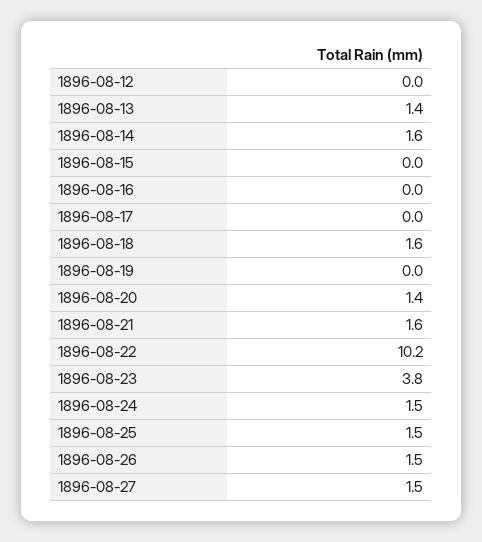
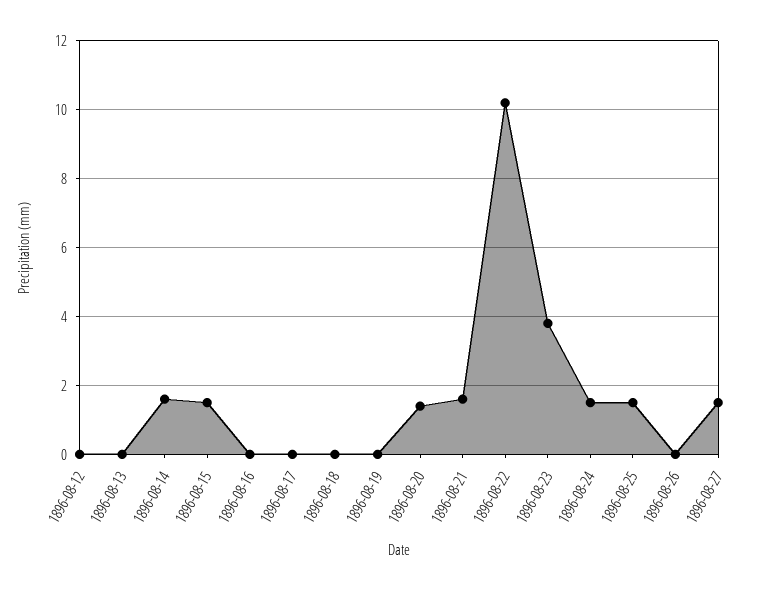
  {
    "1896-08-12": 0,
-   "1896-08-13": 1.4,
+   "1896-08-13": 0,
    "1896-08-14": 1.6,
-   "1896-08-15": 0,
+   "1896-08-15": 1.5,
    "1896-08-16": 0,
    "1896-08-17": 0,
-   "1896-08-18": 1.6,
+   "1896-08-18": 0,
    "1896-08-19": 0,
    "1896-08-20": 1.4,
    "1896-08-21": 1.6,
    "1896-08-22": 10.2,
    "1896-08-23": 3.8,
    "1896-08-24": 1.5,
    "1896-08-25": 1.5,
-   "1896-08-26": 1.5,
+   "1896-08-26": 0,
    "1896-08-27": 1.5
  }

